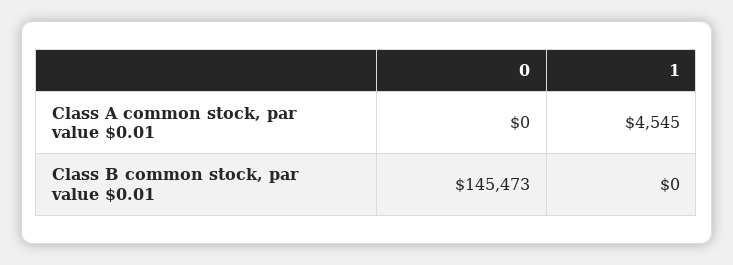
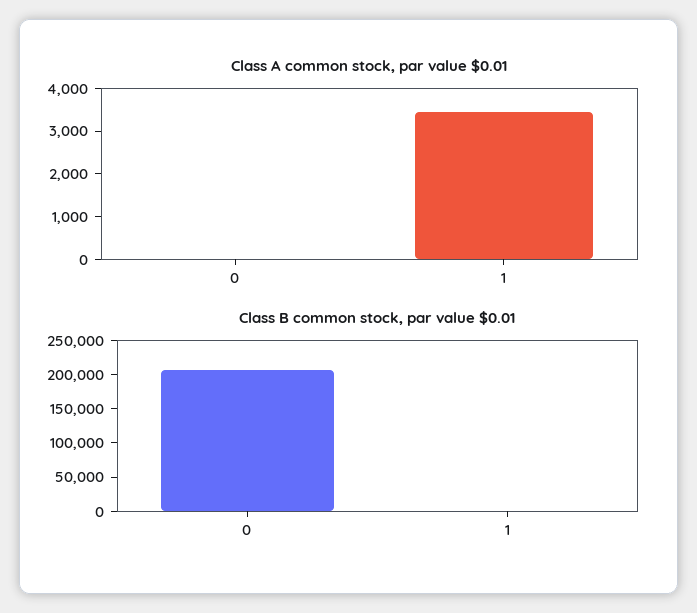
  {
    "Class A common stock, par value $0.01": {
      "0": 0,
-     "1": 4545
+     "1": 3400
    },
    "Class B common stock, par value $0.01": {
-     "0": 145473,
+     "0": 200000,
      "1": 0
    }
  }

